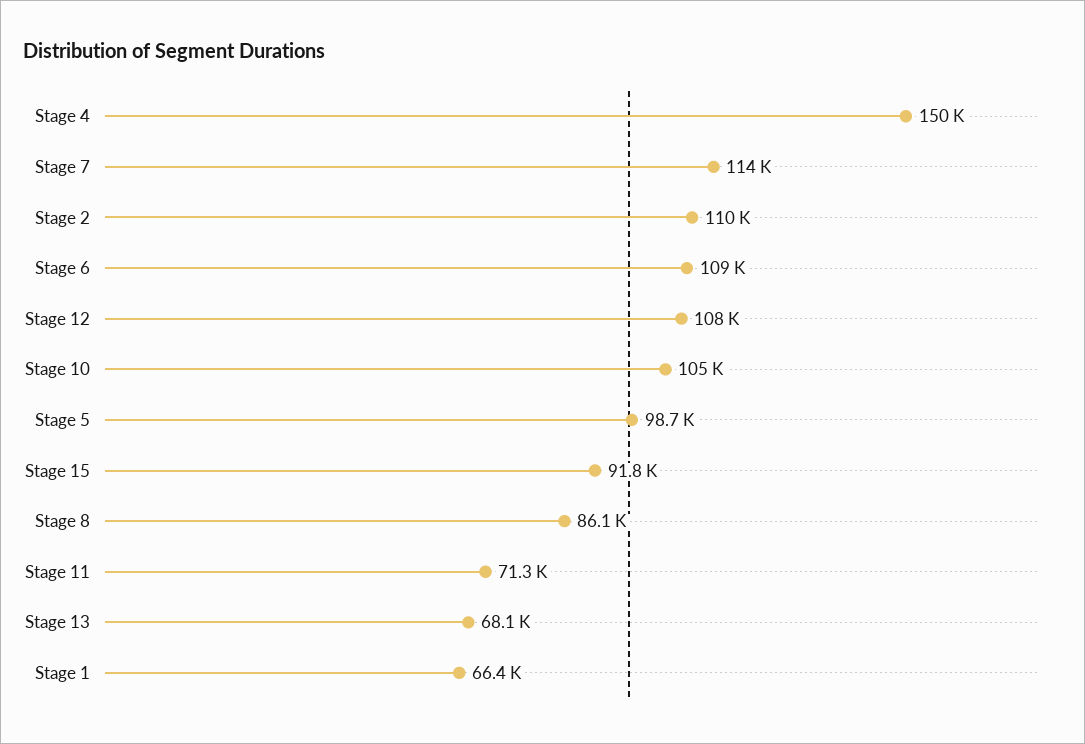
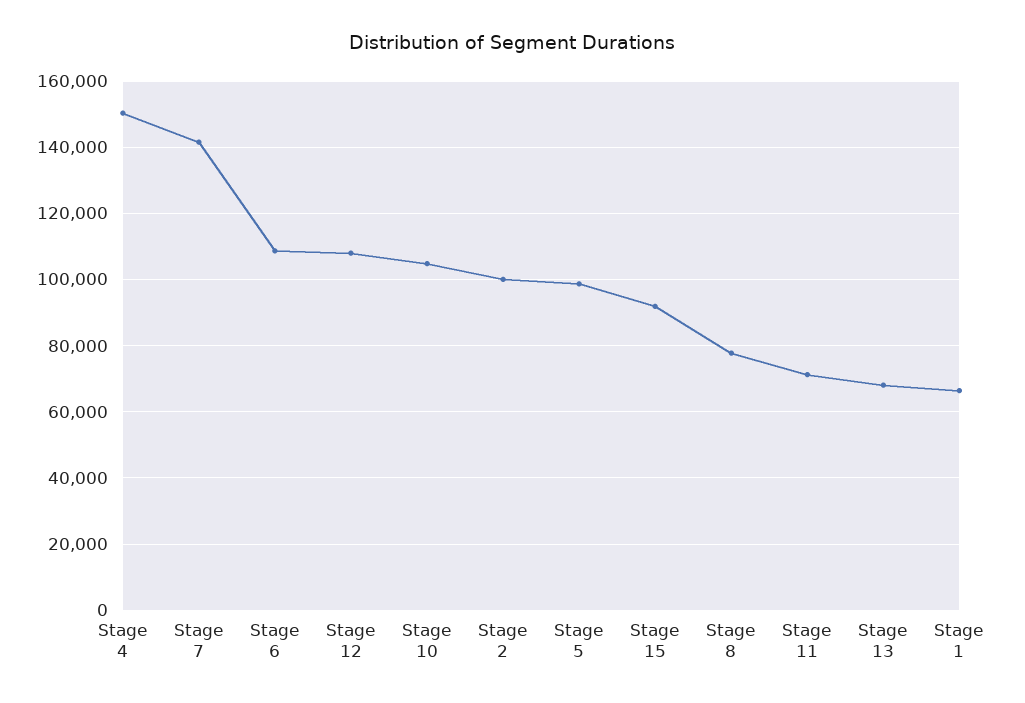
  {
    "Stage 4": 150000,
-   "Stage 7": 114000,
+   "Stage 7": 142000,
-   "Stage 2": 110000,
+   "Stage 2": 100000,
    "Stage 6": 109000,
    "Stage 12": 108000,
    "Stage 10": 105000,
    "Stage 5": 98700,
    "Stage 15": 91800,
-   "Stage 8": 86100,
+   "Stage 8": 78000,
    "Stage 11": 71300,
    "Stage 13": 68100,
    "Stage 1": 66400
  }

